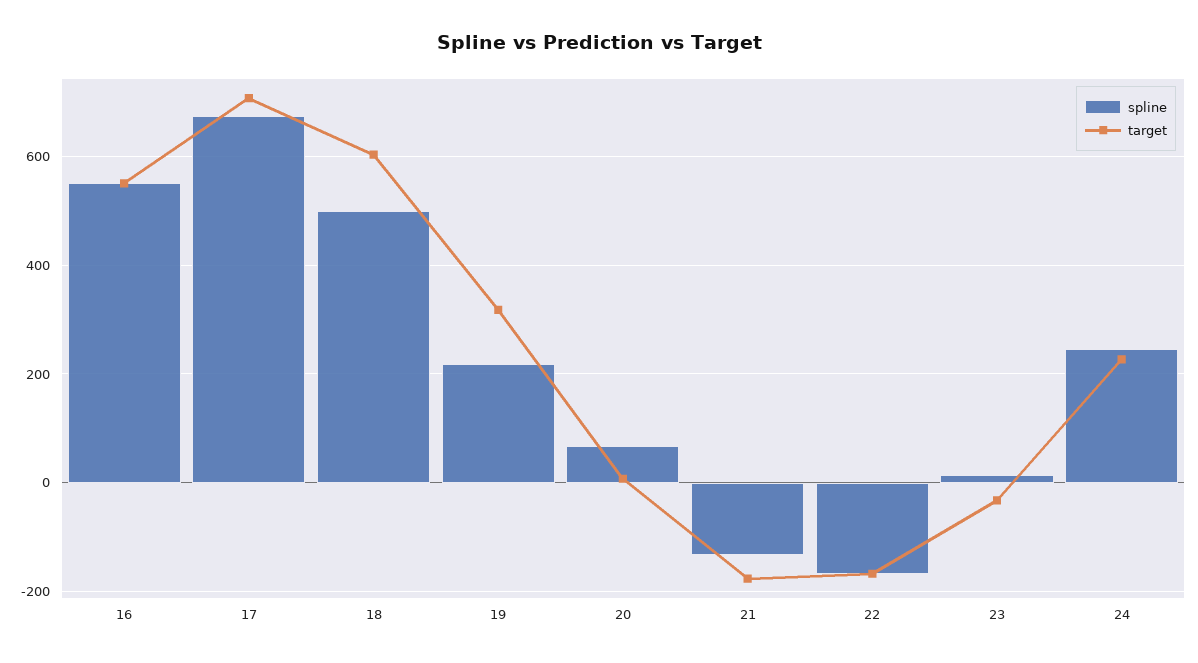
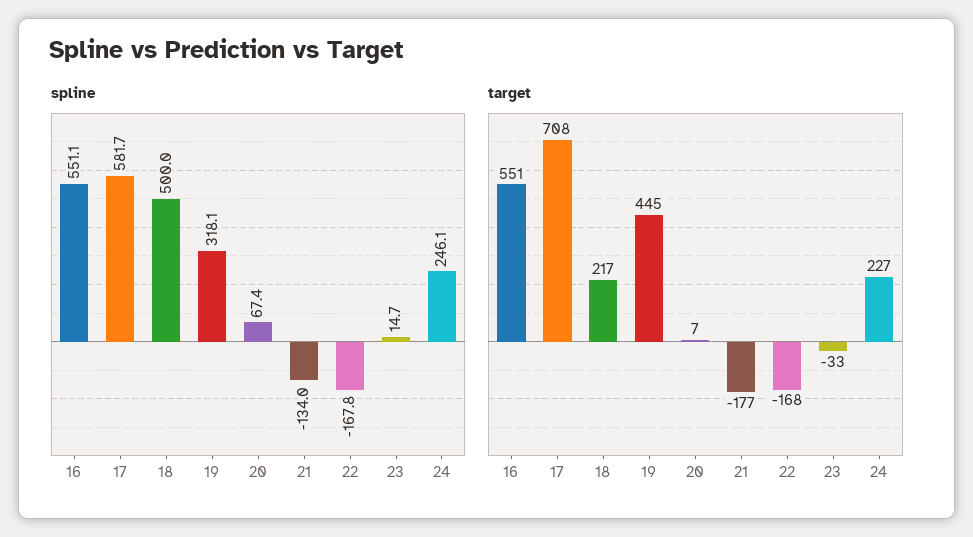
  {
    "spline": {
      "16": 551.1,
-     "17": 680,
+     "17": 581.7,
      "18": 500,
-     "19": 220,
+     "19": 318.1,
      "20": 67.4,
      "21": -134,
      "22": -167.8,
      "23": 14.7,
      "24": 246.1
    },
    "target": {
      "16": 551,
      "17": 708,
-     "18": 600,
+     "18": 217,
-     "19": 320,
+     "19": 445,
      "20": 7,
      "21": -177,
      "22": -168,
      "23": -33,
      "24": 227
    }
  }

